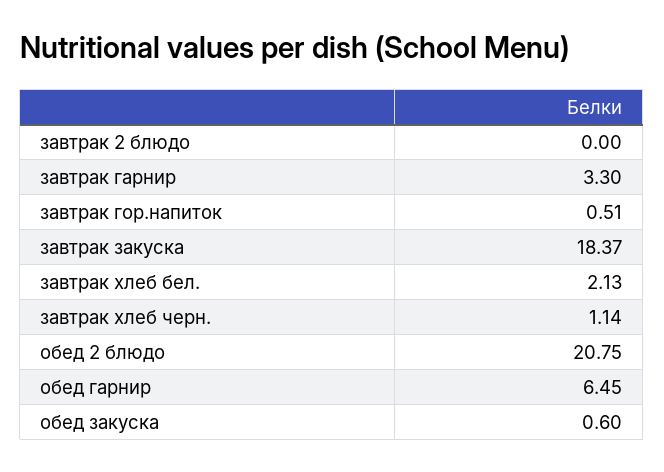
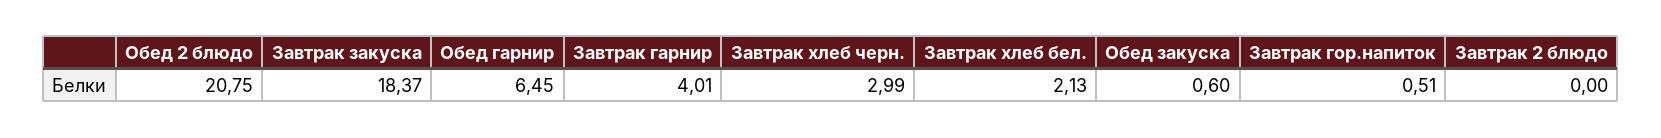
  {
    "завтрак 2 блюдо": 0,
-   "завтрак гарнир": 3.3,
+   "завтрак гарнир": 4.01,
    "завтрак гор.напиток": 0.51,
    "завтрак закуска": 18.37,
    "завтрак хлеб бел.": 2.13,
-   "завтрак хлеб черн.": 1.14,
+   "завтрак хлеб черн.": 2.99,
    "обед 2 блюдо": 20.75,
    "обед гарнир": 6.45,
    "обед закуска": 0.6
  }

